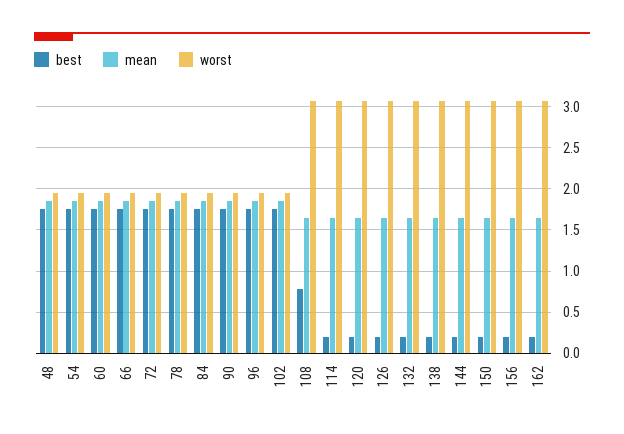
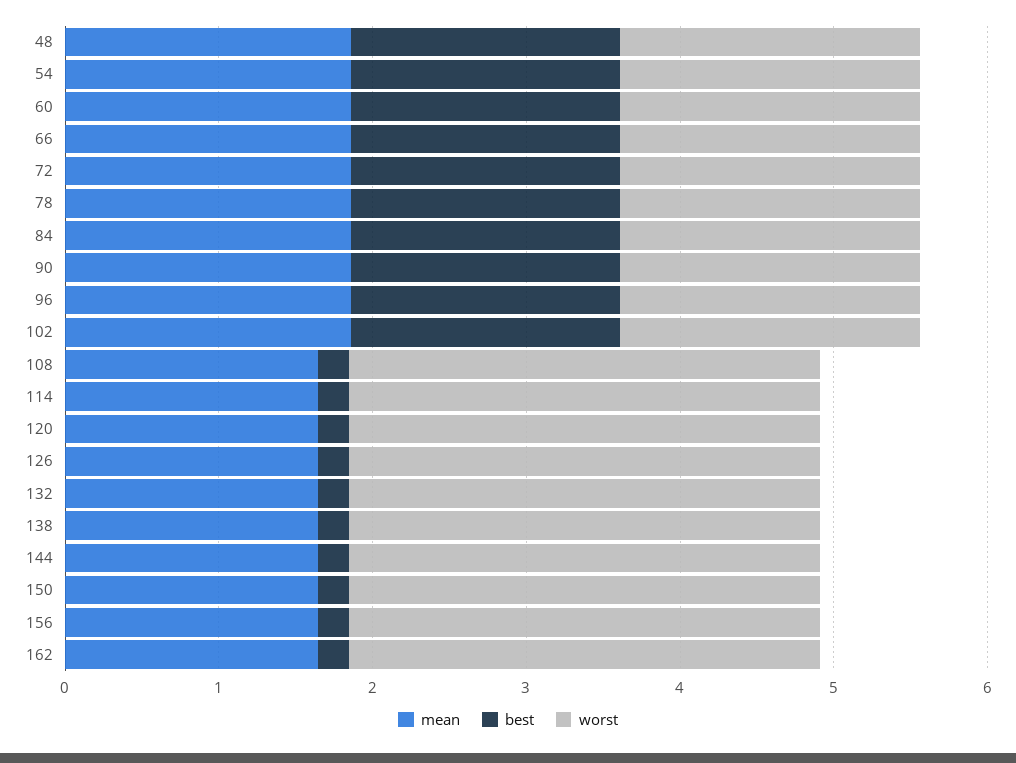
  {
    "best": {
      "48": 1.8,
      "54": 1.8,
      "60": 1.8,
      "66": 1.8,
      "72": 1.8,
      "78": 1.8,
      "84": 1.8,
      "90": 1.8,
      "96": 1.8,
      "102": 1.8,
-     "108": 0.8,
+     "108": 0.2,
      "114": 0.2,
      "120": 0.2,
      "126": 0.2,
      "132": 0.2,
      "138": 0.2,
      "144": 0.2,
      "150": 0.2,
      "156": 0.2,
      "162": 0.2
    },
    "mean": {
      "48": 1.9,
      "54": 1.9,
      "60": 1.9,
      "66": 1.9,
      "72": 1.9,
      "78": 1.9,
      "84": 1.9,
      "90": 1.9,
      "96": 1.9,
      "102": 1.9,
      "108": 1.6,
      "114": 1.6,
      "120": 1.6,
      "126": 1.6,
      "132": 1.6,
      "138": 1.6,
      "144": 1.6,
      "150": 1.6,
      "156": 1.6,
      "162": 1.6
    },
    "worst": {
      "48": 2,
      "54": 2,
      "60": 2,
      "66": 2,
      "72": 2,
      "78": 2,
      "84": 2,
      "90": 2,
      "96": 2,
      "102": 2,
      "108": 3.1,
      "114": 3.1,
      "120": 3.1,
      "126": 3.1,
      "132": 3.1,
      "138": 3.1,
      "144": 3.1,
      "150": 3.1,
      "156": 3.1,
      "162": 3.1
    }
  }

